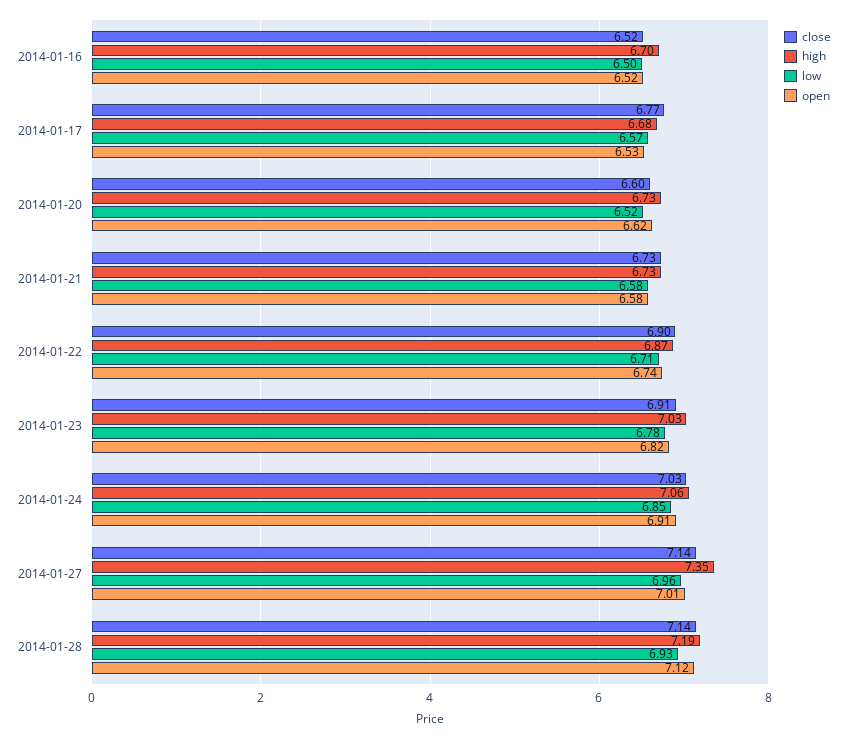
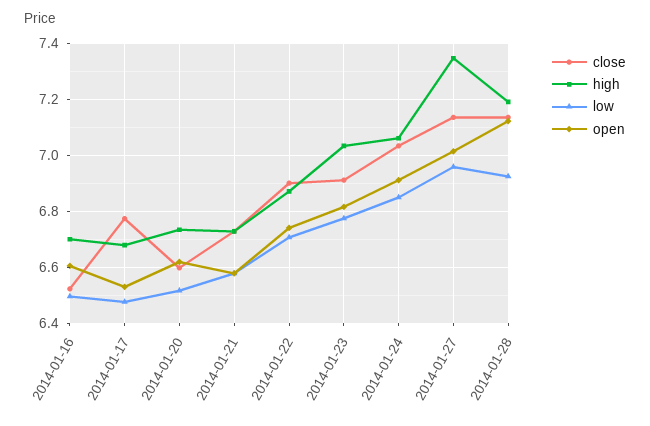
  {
    "close": {
      "2014-01-16": 6.52,
      "2014-01-17": 6.77,
      "2014-01-20": 6.6,
      "2014-01-21": 6.73,
      "2014-01-22": 6.9,
      "2014-01-23": 6.91,
      "2014-01-24": 7.03,
      "2014-01-27": 7.14,
      "2014-01-28": 7.14
    },
    "high": {
      "2014-01-16": 6.7,
      "2014-01-17": 6.68,
      "2014-01-20": 6.73,
      "2014-01-21": 6.73,
      "2014-01-22": 6.87,
      "2014-01-23": 7.03,
      "2014-01-24": 7.06,
      "2014-01-27": 7.35,
      "2014-01-28": 7.19
    },
    "low": {
      "2014-01-16": 6.5,
-     "2014-01-17": 6.57,
+     "2014-01-17": 6.475,
      "2014-01-20": 6.52,
      "2014-01-21": 6.58,
      "2014-01-22": 6.71,
      "2014-01-23": 6.78,
      "2014-01-24": 6.85,
      "2014-01-27": 6.96,
      "2014-01-28": 6.93
    },
    "open": {
-     "2014-01-16": 6.52,
+     "2014-01-16": 6.6,
      "2014-01-17": 6.53,
      "2014-01-20": 6.62,
      "2014-01-21": 6.58,
      "2014-01-22": 6.74,
      "2014-01-23": 6.82,
      "2014-01-24": 6.91,
      "2014-01-27": 7.01,
      "2014-01-28": 7.12
    }
  }

